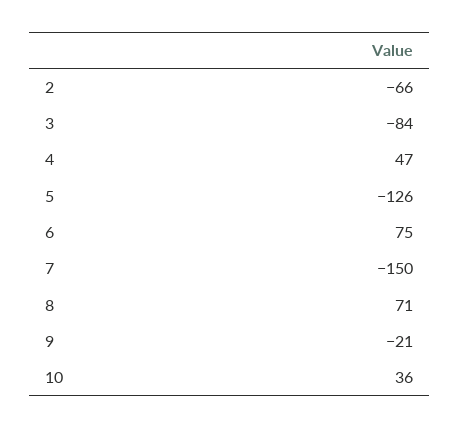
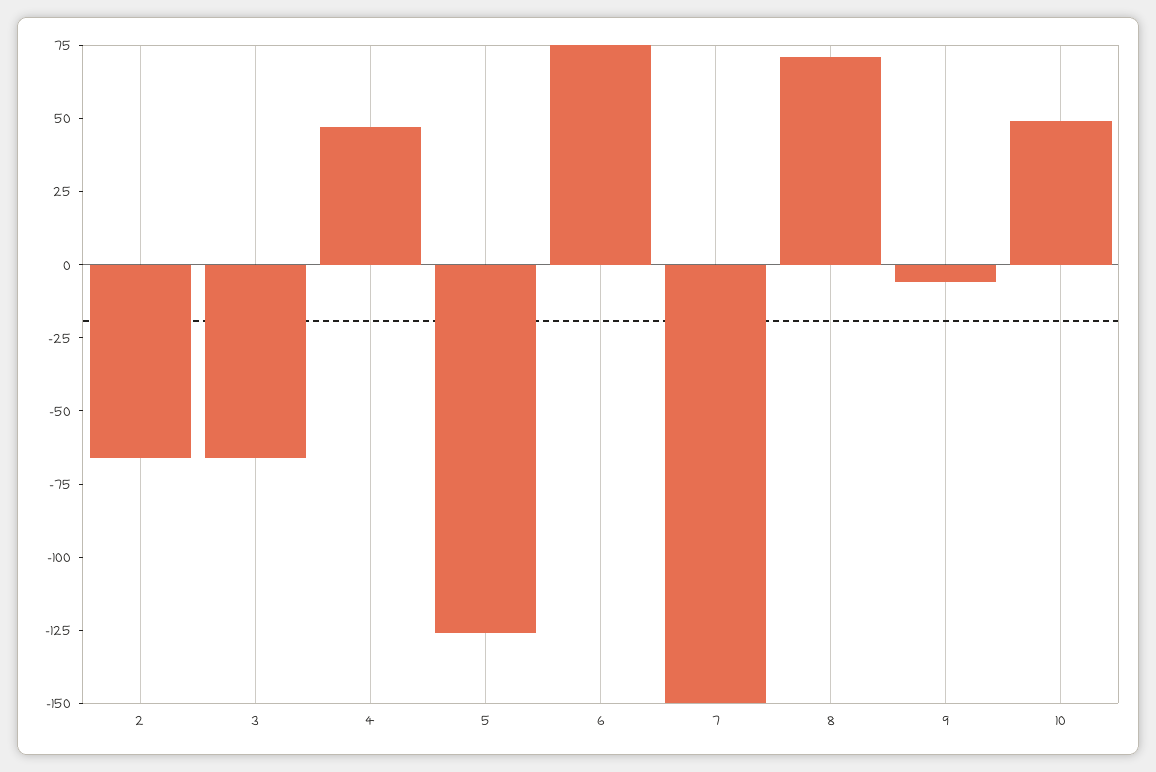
  {
    "2": -66,
-   "3": -84,
+   "3": -65,
    "4": 47,
    "5": -126,
    "6": 75,
    "7": -150,
    "8": 71,
-   "9": -21,
+   "9": -5,
-   "10": 36
+   "10": 50
  }

